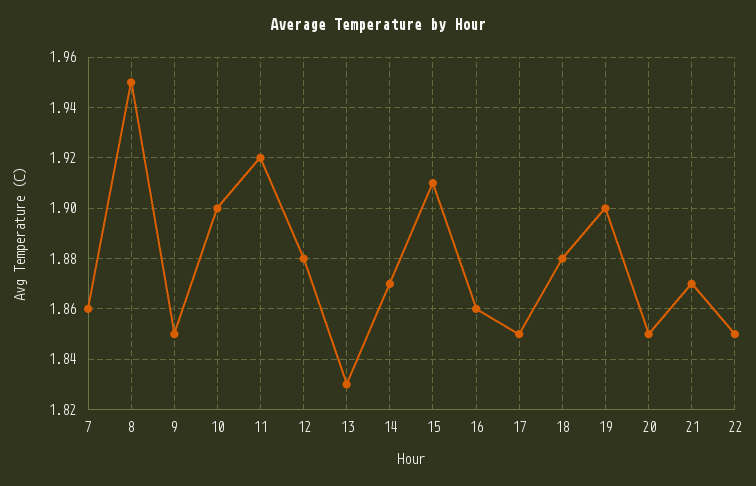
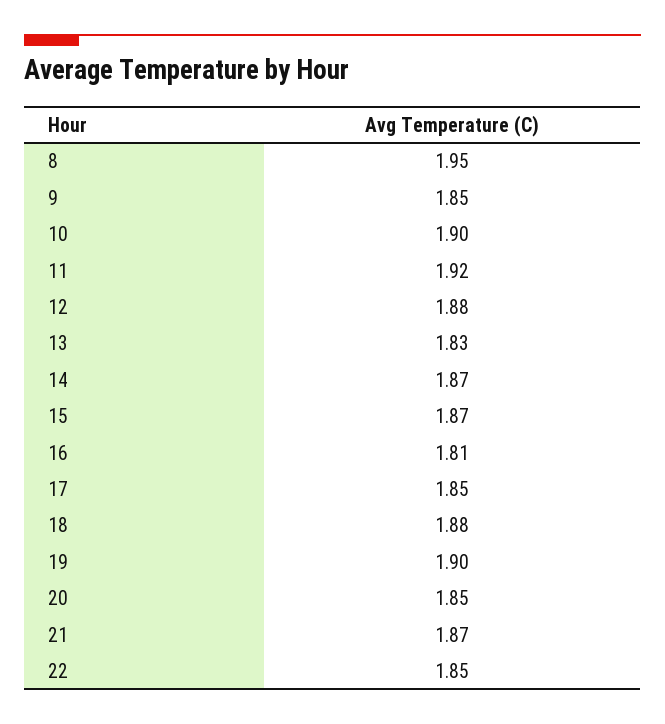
  {
-   "7": 1.86,
    "8": 1.95,
    "9": 1.85,
    "10": 1.9,
    "11": 1.92,
    "12": 1.88,
    "13": 1.83,
    "14": 1.87,
-   "15": 1.91,
+   "15": 1.87,
-   "16": 1.86,
+   "16": 1.81,
    "17": 1.85,
    "18": 1.88,
    "19": 1.9,
    "20": 1.85,
    "21": 1.87,
    "22": 1.85
  }

